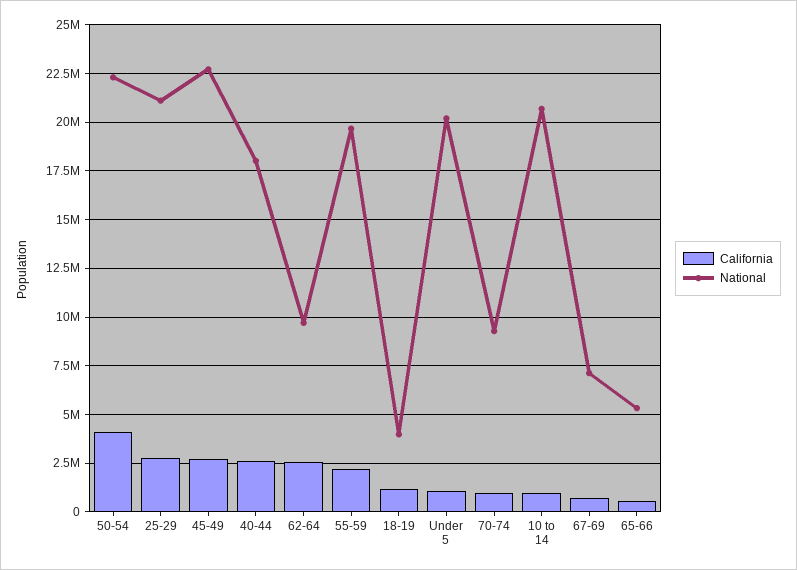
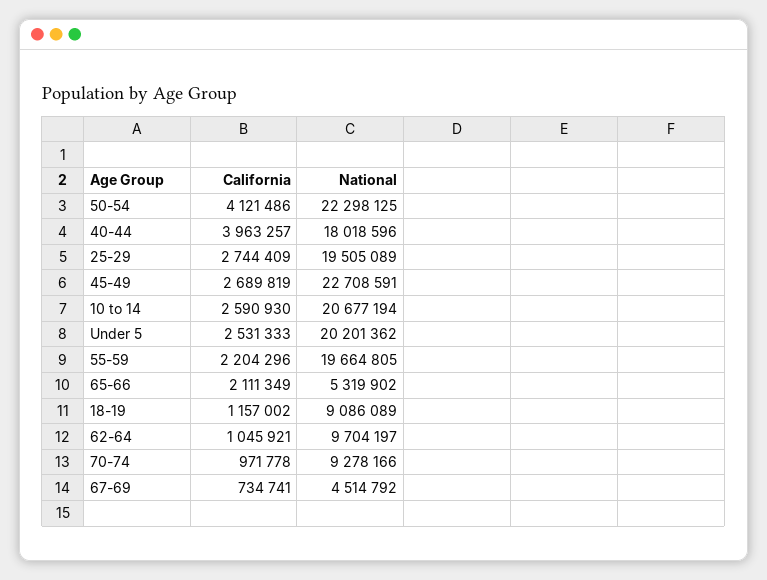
  {
    "California": {
      "50-54": 4121486,
      "25-29": 2744409,
      "45-49": 2689819,
-     "40-44": 2500000,
+     "40-44": 3963257,
-     "62-64": 2500000,
+     "62-64": 1045921,
      "55-59": 2204296,
      "18-19": 1157002,
-     "Under 5": 1000000,
+     "Under 5": 2531333,
      "70-74": 971778,
-     "10 to 14": 1000000,
+     "10 to 14": 2590930,
      "67-69": 734741,
-     "65-66": 500000
+     "65-66": 2111349
    },
    "National": {
      "50-54": 22298125,
-     "25-29": 21000000,
+     "25-29": 19505089,
      "45-49": 22708591,
      "40-44": 18018596,
      "62-64": 9704197,
      "55-59": 19664805,
-     "18-19": 4000000,
+     "18-19": 9086089,
      "Under 5": 20201362,
      "70-74": 9278166,
      "10 to 14": 20677194,
-     "67-69": 7000000,
+     "67-69": 4514792,
      "65-66": 5319902
    }
  }

